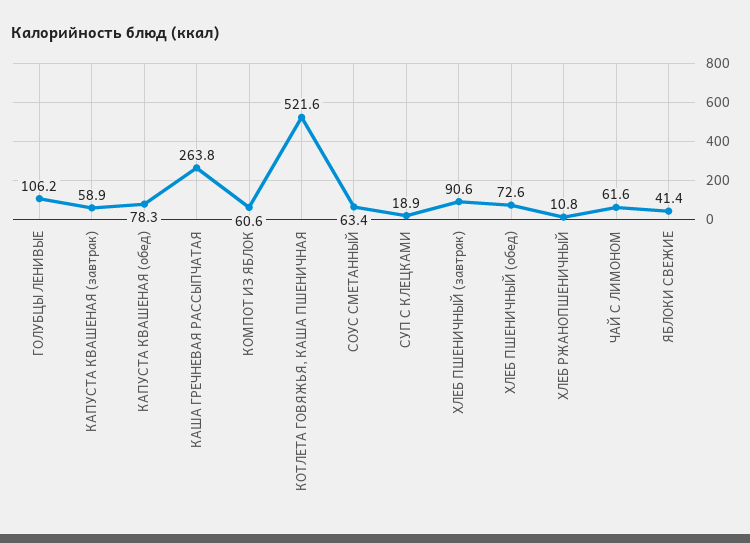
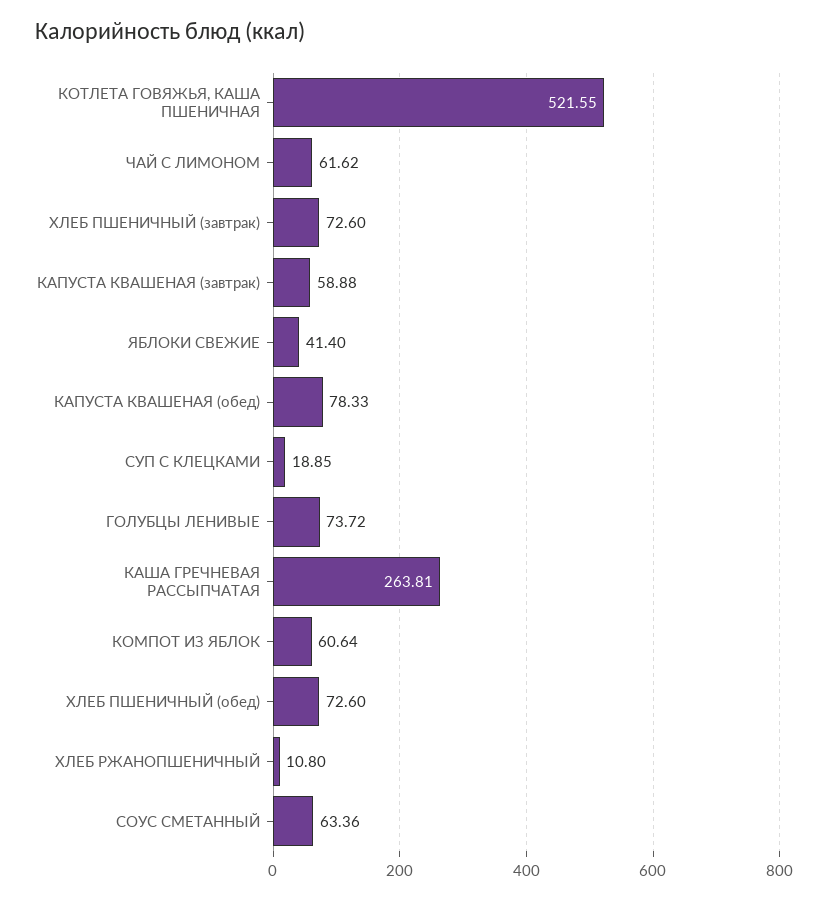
  {
-   "ГОЛУБЦЫ ЛЕНИВЫЕ": 106.2,
+   "ГОЛУБЦЫ ЛЕНИВЫЕ": 73.72,
    "КАПУСТА КВАШЕНАЯ (завтрак)": 58.88,
    "КАПУСТА КВАШЕНАЯ (обед)": 78.33,
    "КАША ГРЕЧНЕВАЯ РАССЫПЧАТАЯ": 263.81,
    "КОМПОТ ИЗ ЯБЛОК": 60.64,
    "КОТЛЕТА ГОВЯЖЬЯ, КАША ПШЕНИЧНАЯ": 521.55,
    "СОУС СМЕТАННЫЙ": 63.36,
    "СУП С КЛЕЦКАМИ": 18.85,
-   "ХЛЕБ ПШЕНИЧНЫЙ (завтрак)": 90.6,
+   "ХЛЕБ ПШЕНИЧНЫЙ (завтрак)": 72.6,
    "ХЛЕБ ПШЕНИЧНЫЙ (обед)": 72.6,
    "ХЛЕБ РЖАНОПШЕНИЧНЫЙ": 10.8,
    "ЧАЙ С ЛИМОНОМ": 61.62,
    "ЯБЛОКИ СВЕЖИЕ": 41.4
  }

